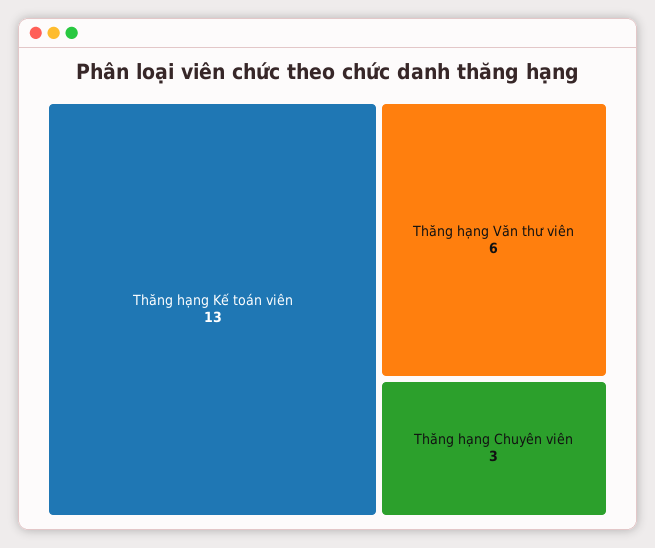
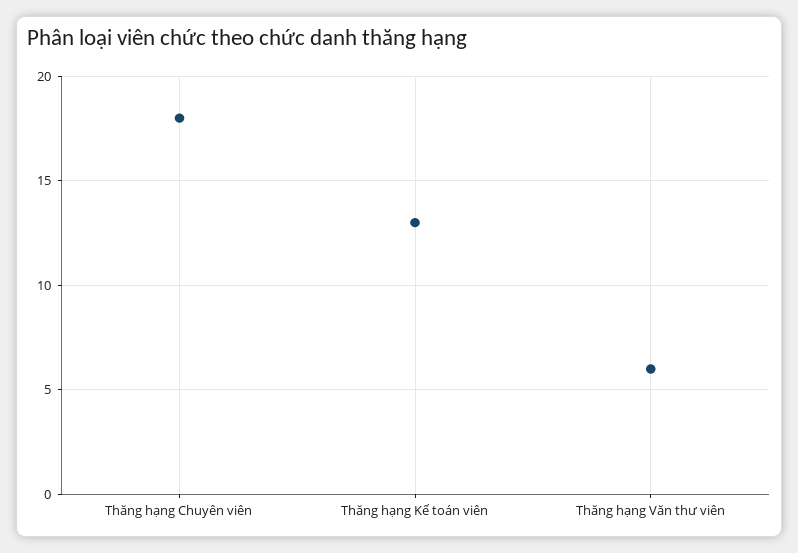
  {
    "Thăng hạng Kế toán viên": 13,
    "Thăng hạng Văn thư viên": 6,
-   "Thăng hạng Chuyên viên": 3
+   "Thăng hạng Chuyên viên": 18
  }

